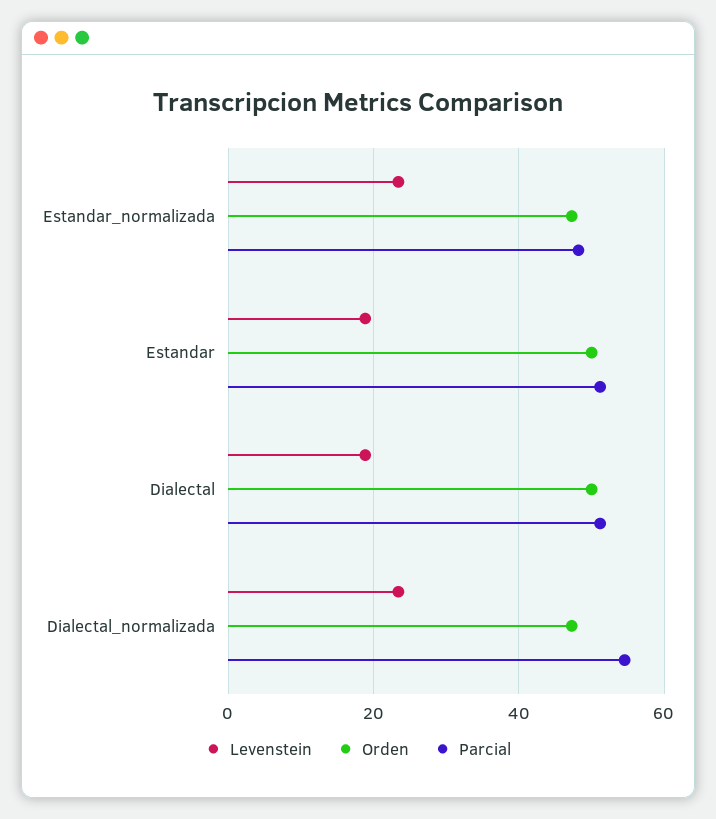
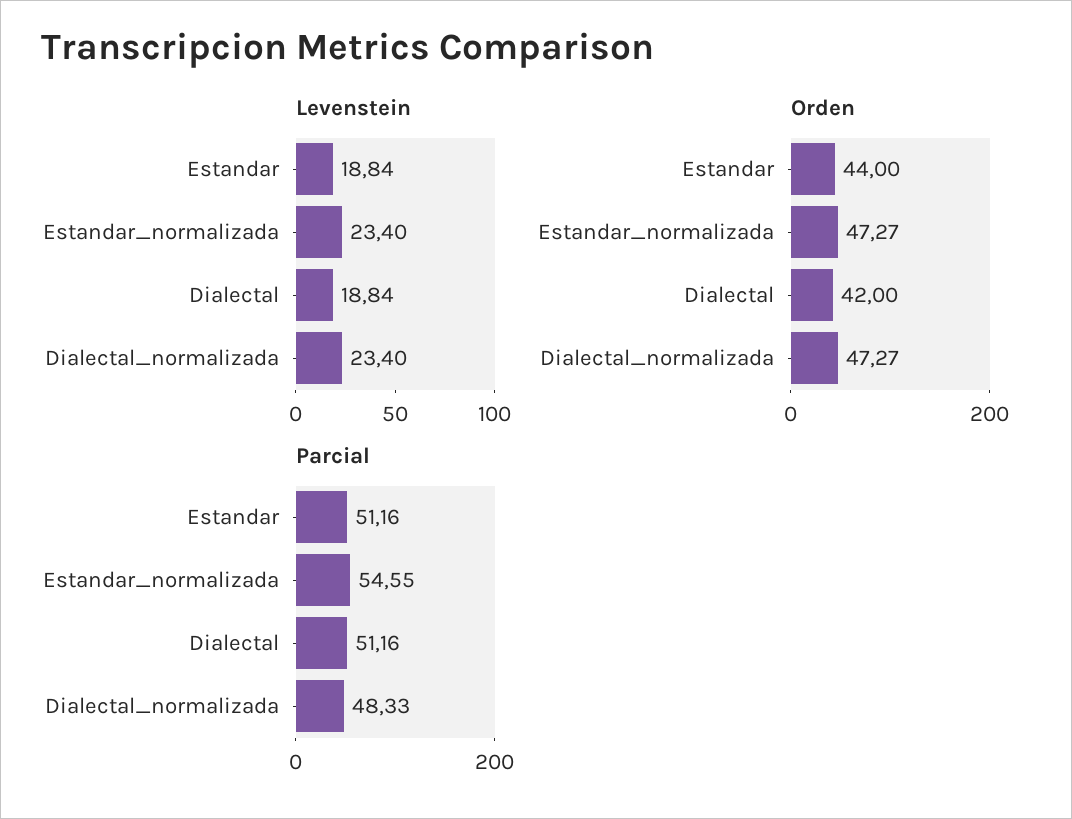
  {
    "Levenstein": {
      "Estandar_normalizada": 23.4,
      "Estandar": 18.84,
      "Dialectal": 18.84,
      "Dialectal_normalizada": 23.4
    },
    "Orden": {
      "Estandar_normalizada": 47.27,
-     "Estandar": 50,
+     "Estandar": 44,
-     "Dialectal": 50,
+     "Dialectal": 42,
      "Dialectal_normalizada": 47.27
    },
    "Parcial": {
-     "Estandar_normalizada": 48,
+     "Estandar_normalizada": 54.55,
      "Estandar": 51.16,
      "Dialectal": 51.16,
-     "Dialectal_normalizada": 54
+     "Dialectal_normalizada": 48.33
    }
  }

